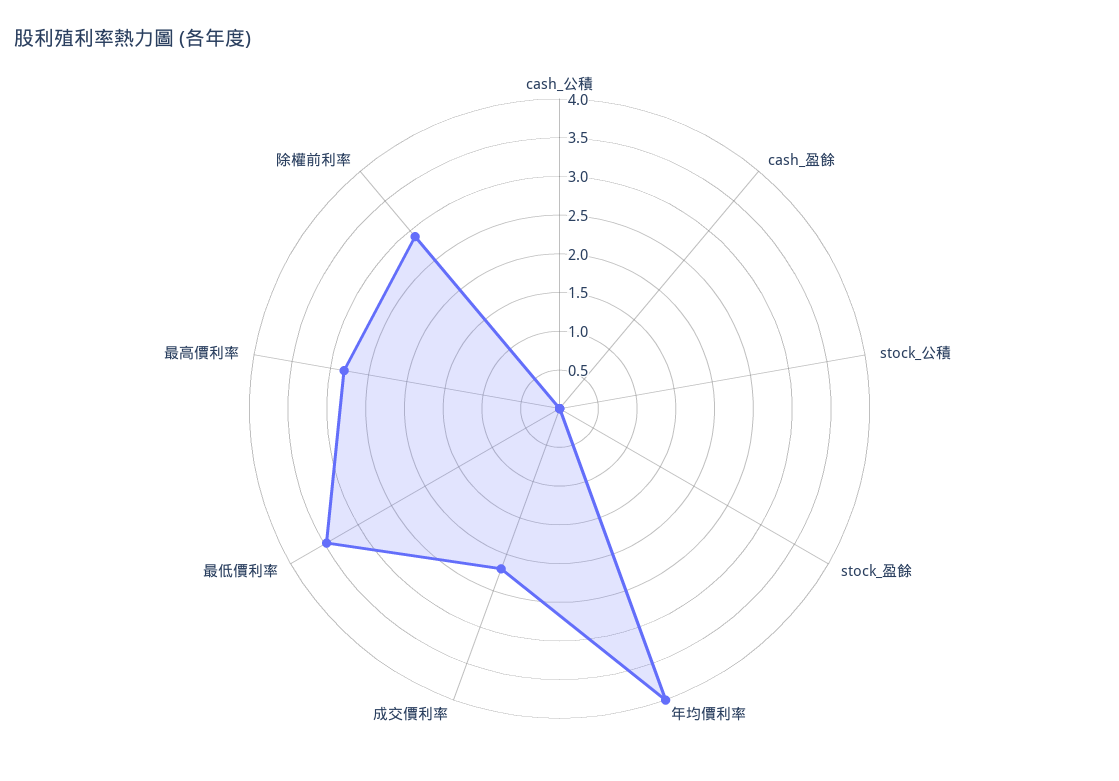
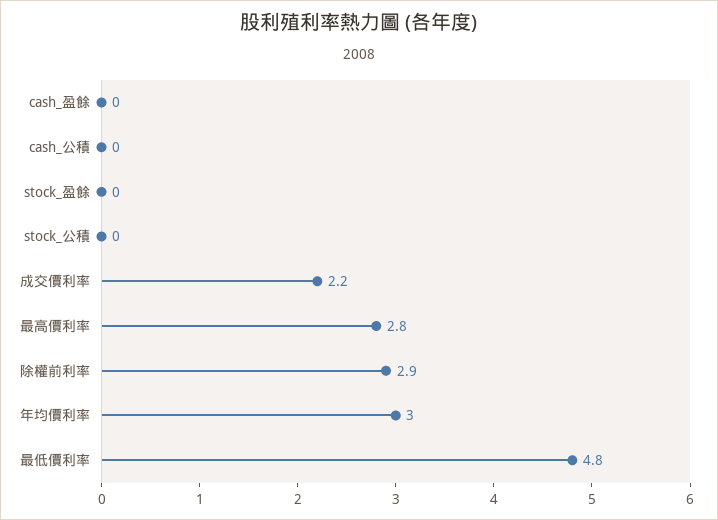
  {
    "cash_公積": 0,
    "cash_盈餘": 0,
    "stock_公積": 0,
    "stock_盈餘": 0,
-   "年均價利率": 4,
+   "年均價利率": 3,
    "成交價利率": 2.2,
-   "最低價利率": 3.5,
+   "最低價利率": 4.8,
    "最高價利率": 2.8,
    "除權前利率": 2.9
  }

